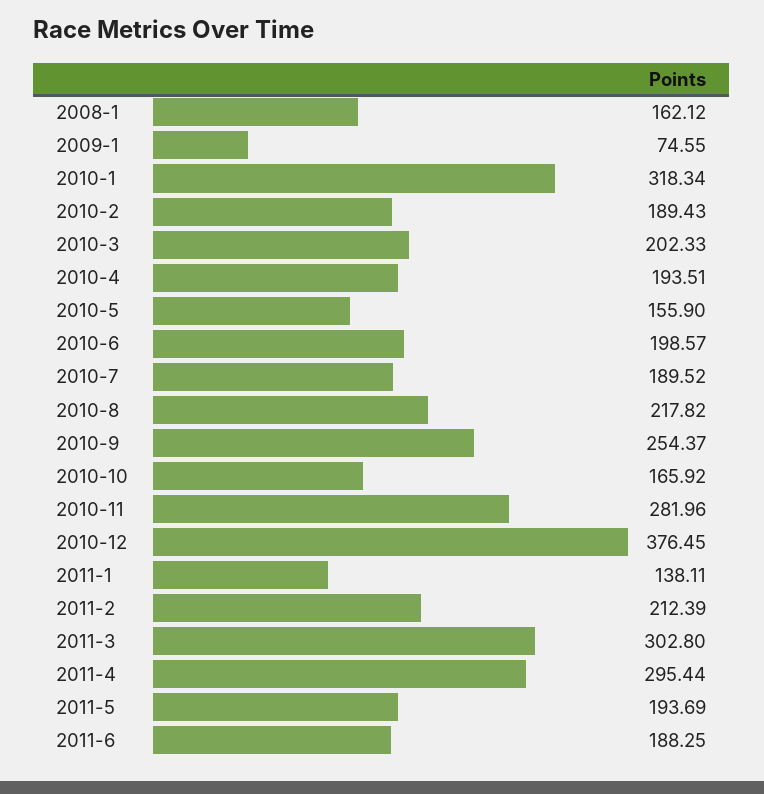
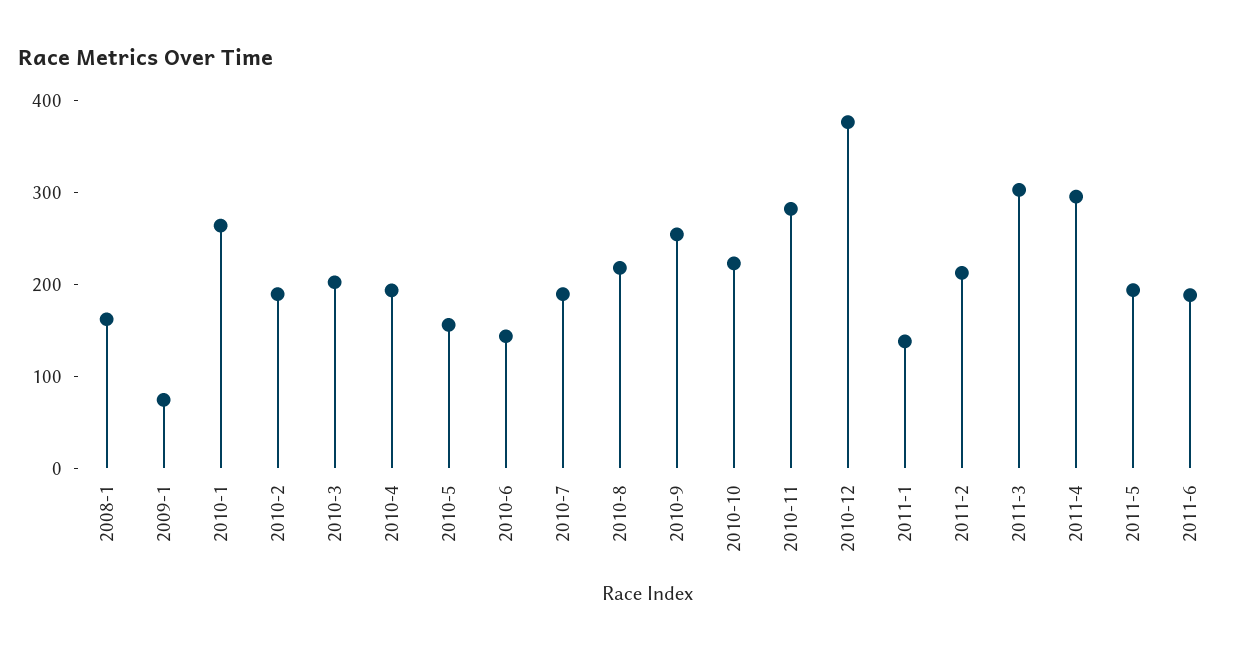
  {
    "2008-1": 162.12,
    "2009-1": 74.55,
-   "2010-1": 318.34,
+   "2010-1": 260,
    "2010-2": 189.43,
    "2010-3": 202.33,
    "2010-4": 193.51,
    "2010-5": 155.9,
-   "2010-6": 198.57,
+   "2010-6": 140,
    "2010-7": 189.52,
    "2010-8": 217.82,
    "2010-9": 254.37,
-   "2010-10": 165.92,
+   "2010-10": 220,
    "2010-11": 281.96,
    "2010-12": 376.45,
    "2011-1": 138.11,
    "2011-2": 212.39,
    "2011-3": 302.8,
    "2011-4": 295.44,
    "2011-5": 193.69,
    "2011-6": 188.25
  }

